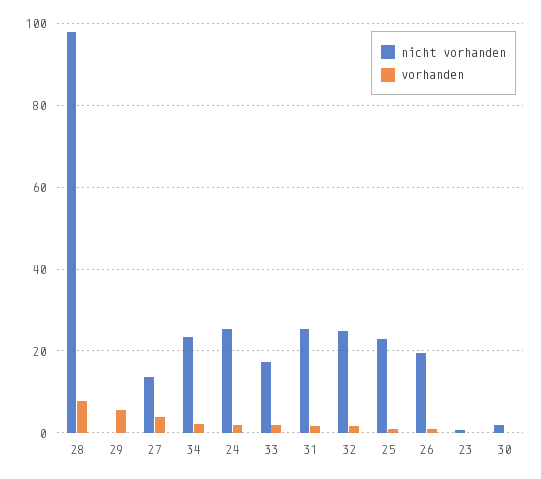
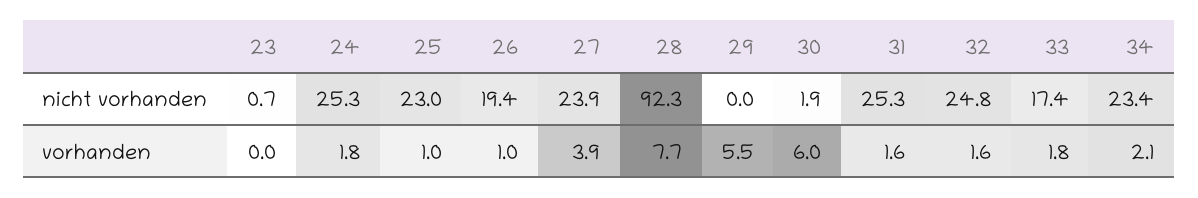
  {
    "nicht vorhanden": {
-     "28": 98,
+     "28": 92.3,
      "29": 0,
-     "27": 14,
+     "27": 23.9,
      "34": 23.4,
      "24": 25.3,
      "33": 17.4,
      "31": 25.3,
      "32": 24.8,
      "25": 23,
      "26": 19.4,
      "23": 0.7,
      "30": 1.9
    },
    "vorhanden": {
      "28": 7.7,
      "29": 5.5,
      "27": 3.9,
      "34": 2.1,
      "24": 1.8,
      "33": 1.8,
      "31": 1.6,
      "32": 1.6,
      "25": 1,
      "26": 1,
      "23": 0,
-     "30": 0
+     "30": 6
    }
  }

